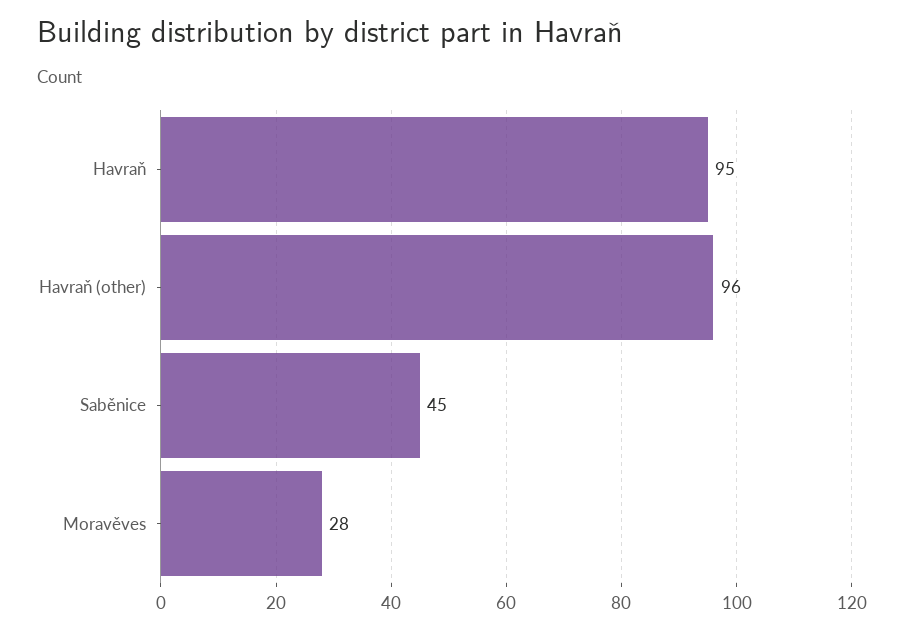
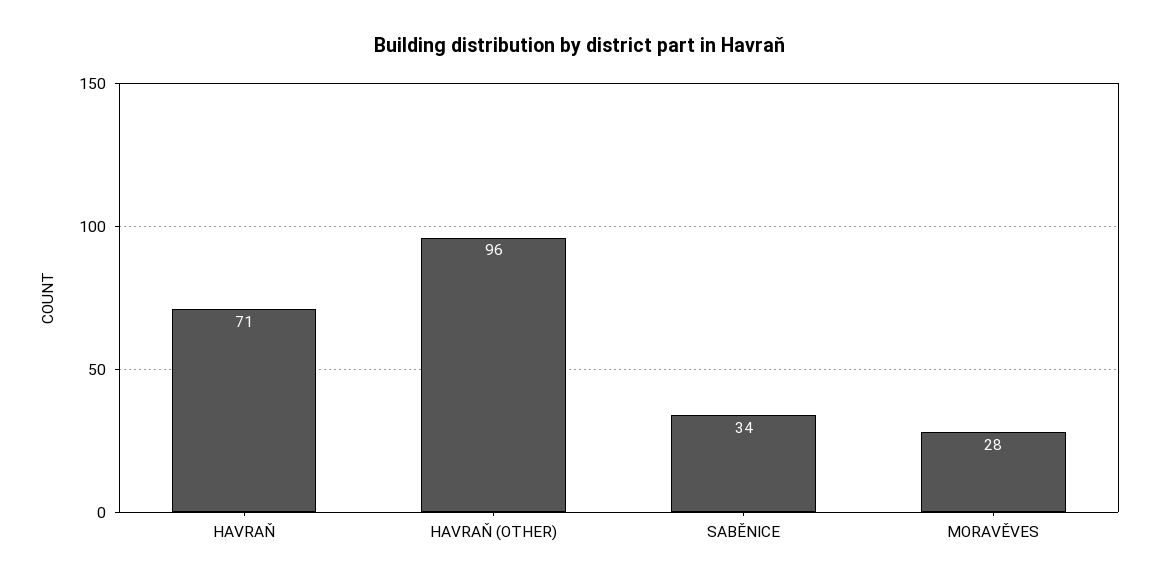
  {
-   "Havraň": 95,
+   "Havraň": 71,
    "Havraň (other)": 96,
-   "Saběnice": 45,
+   "Saběnice": 34,
    "Moravěves": 28
  }

